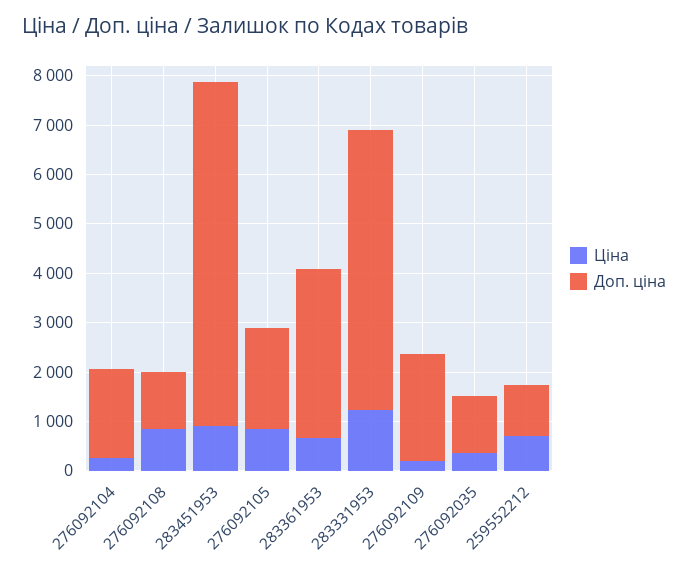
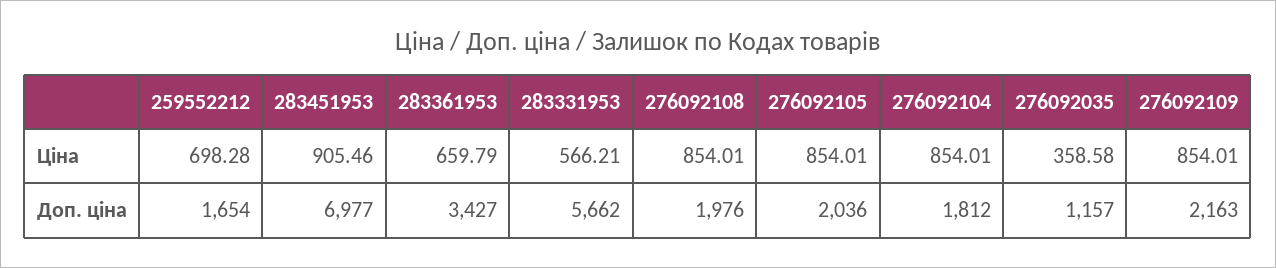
  {
    "Ціна": {
-     "276092104": 200,
+     "276092104": 854.01,
      "276092108": 854.01,
      "283451953": 905.46,
      "276092105": 854.01,
      "283361953": 659.79,
-     "283331953": 1200,
+     "283331953": 566.21,
-     "276092109": 200,
+     "276092109": 854.01,
      "276092035": 358.58,
      "259552212": 698.28
    },
    "Доп. ціна": {
      "276092104": 1812,
-     "276092108": 1200,
+     "276092108": 1976,
      "283451953": 6977,
      "276092105": 2036,
      "283361953": 3427,
      "283331953": 5662,
      "276092109": 2163,
      "276092035": 1157,
-     "259552212": 1000
+     "259552212": 1654
    }
  }

